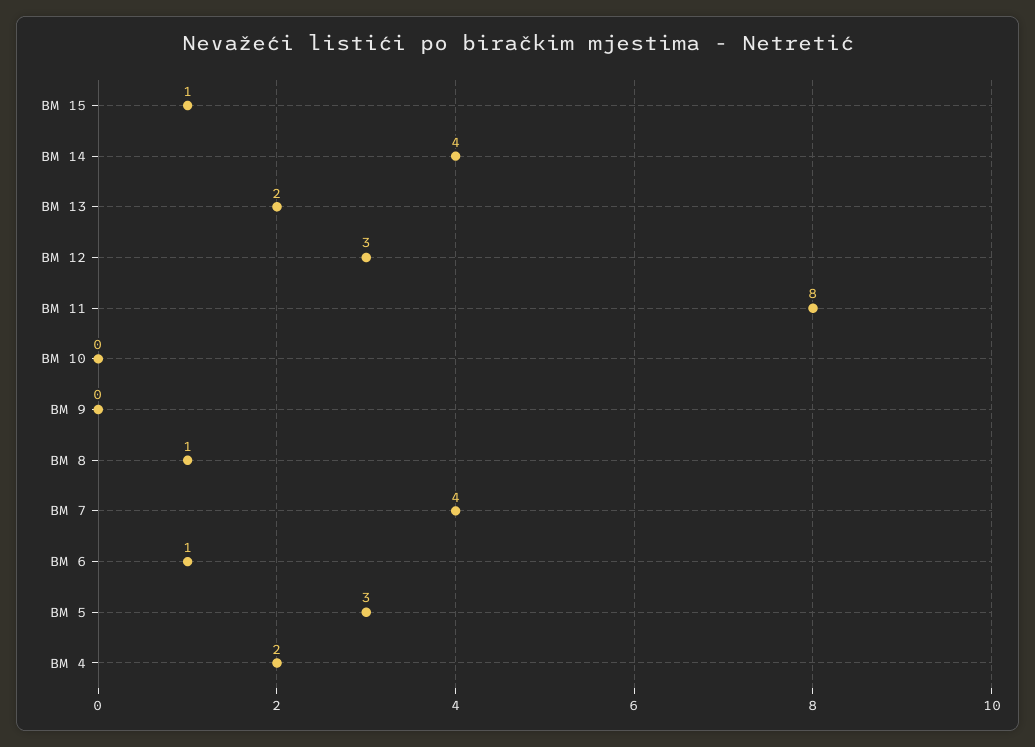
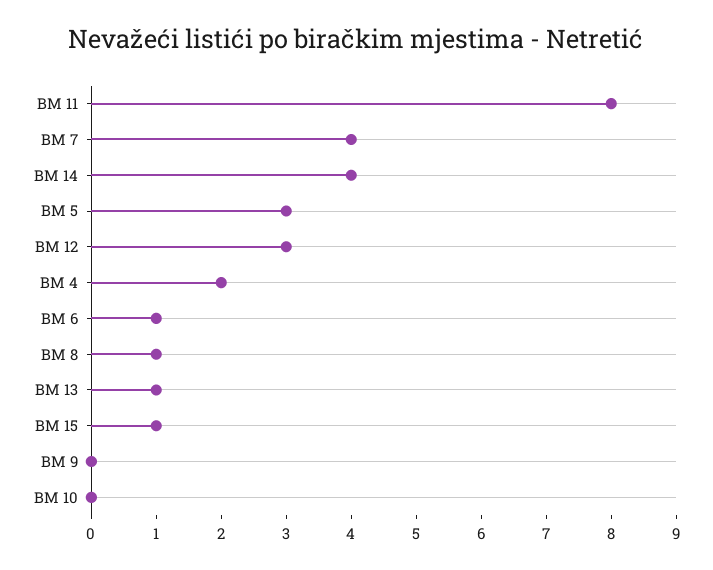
  {
    "BM 15": 1,
    "BM 14": 4,
-   "BM 13": 2,
+   "BM 13": 1,
    "BM 12": 3,
    "BM 11": 8,
    "BM 10": 0,
    "BM 9": 0,
    "BM 8": 1,
    "BM 7": 4,
    "BM 6": 1,
    "BM 5": 3,
    "BM 4": 2
  }

